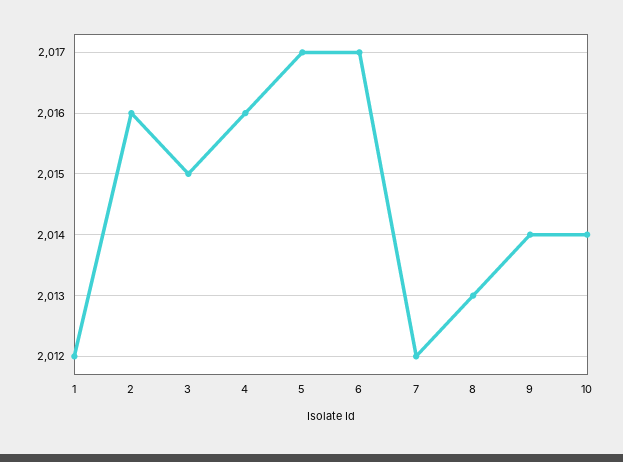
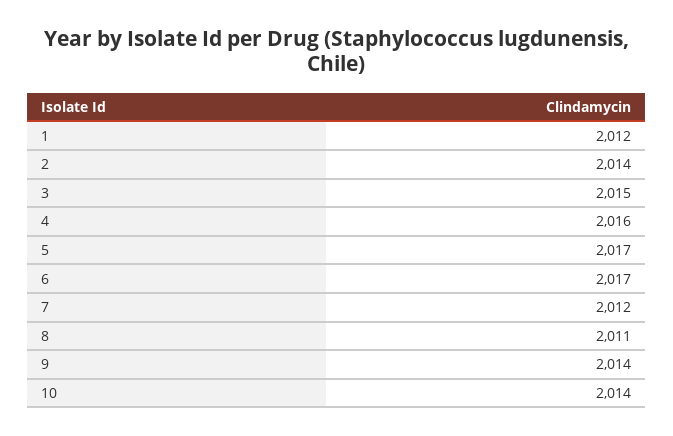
  {
    "1": 2012,
-   "2": 2016,
+   "2": 2014,
    "3": 2015,
    "4": 2016,
    "5": 2017,
    "6": 2017,
    "7": 2012,
-   "8": 2013,
+   "8": 2011,
    "9": 2014,
    "10": 2014
  }

